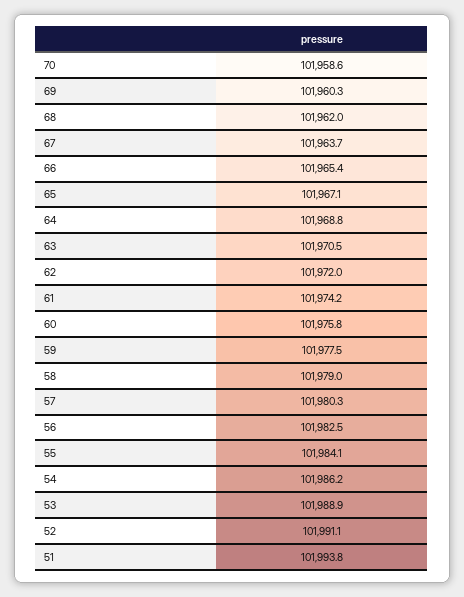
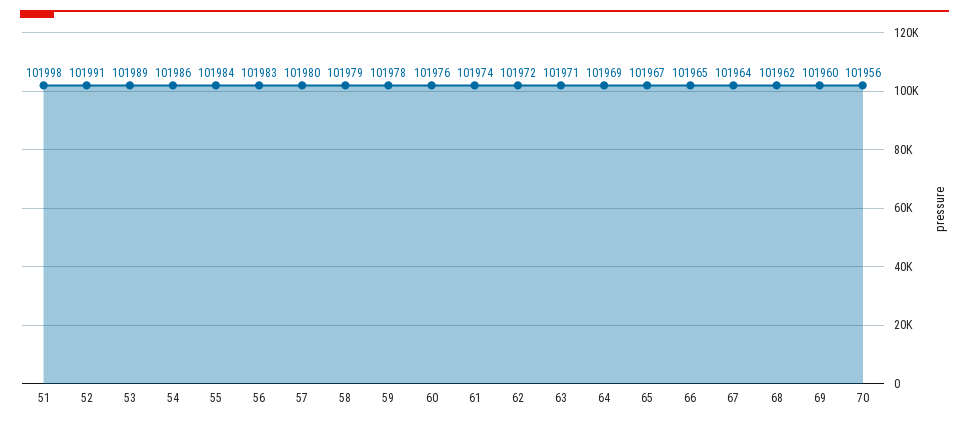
  {
-   "70": 101958.6,
+   "70": 101956,
    "69": 101960.3,
    "68": 101962,
    "67": 101963.7,
    "66": 101965.4,
    "65": 101967.1,
    "64": 101968.8,
    "63": 101970.5,
    "62": 101972,
    "61": 101974.2,
    "60": 101975.8,
    "59": 101977.5,
    "58": 101979,
    "57": 101980.3,
    "56": 101982.5,
    "55": 101984.1,
    "54": 101986.2,
    "53": 101988.9,
    "52": 101991.1,
-   "51": 101993.8
+   "51": 101998
  }

